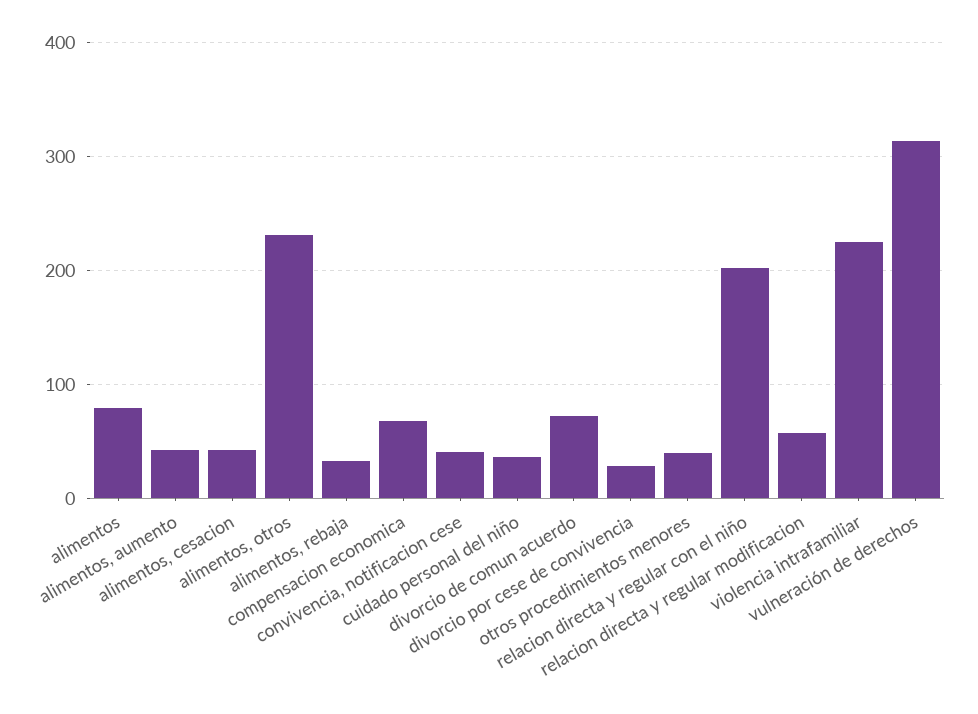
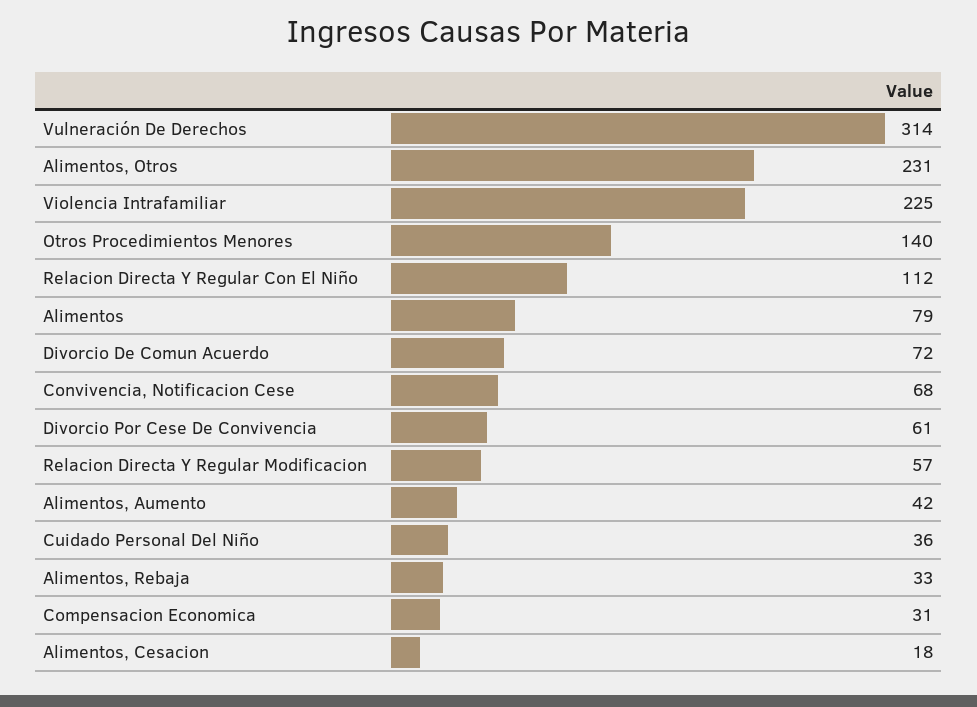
  {
    "alimentos": 79,
    "alimentos, aumento": 42,
-   "alimentos, cesacion": 40,
+   "alimentos, cesacion": 18,
    "alimentos, otros": 231,
    "alimentos, rebaja": 33,
-   "compensacion economica": 70,
+   "compensacion economica": 31,
-   "convivencia, notificacion cese": 40,
+   "convivencia, notificacion cese": 68,
    "cuidado personal del niño": 36,
    "divorcio de comun acuerdo": 72,
-   "divorcio por cese de convivencia": 30,
+   "divorcio por cese de convivencia": 61,
-   "otros procedimientos menores": 40,
+   "otros procedimientos menores": 140,
-   "relacion directa y regular con el niño": 200,
+   "relacion directa y regular con el niño": 112,
    "relacion directa y regular modificacion": 57,
    "violencia intrafamiliar": 225,
    "vulneración de derechos": 314
  }

